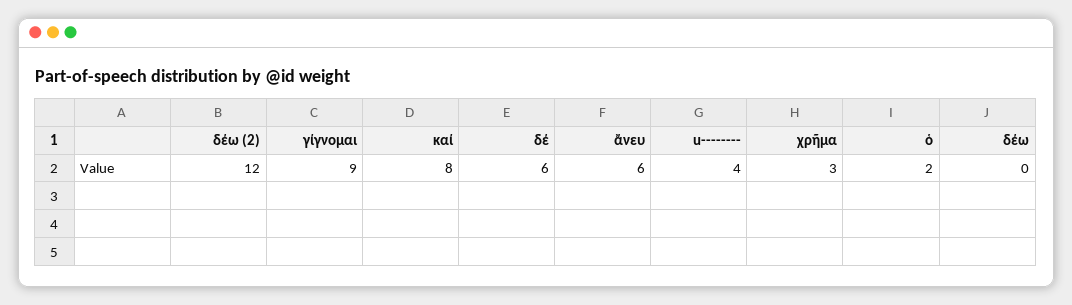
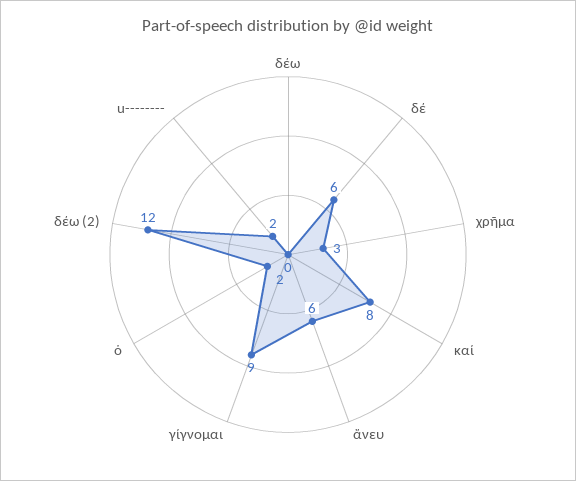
  {
    "δέω (2)": 12,
    "γίγνομαι": 9,
    "καί": 8,
    "δέ": 6,
    "ἄνευ": 6,
-   "u--------": 4,
+   "u--------": 2,
    "χρῆμα": 3,
    "ὁ": 2,
    "δέω": 0
  }

